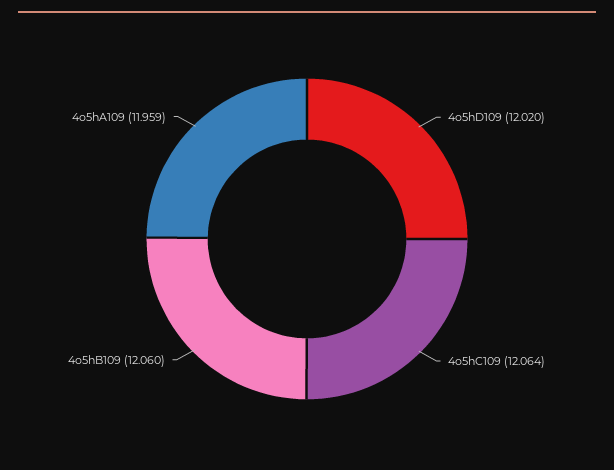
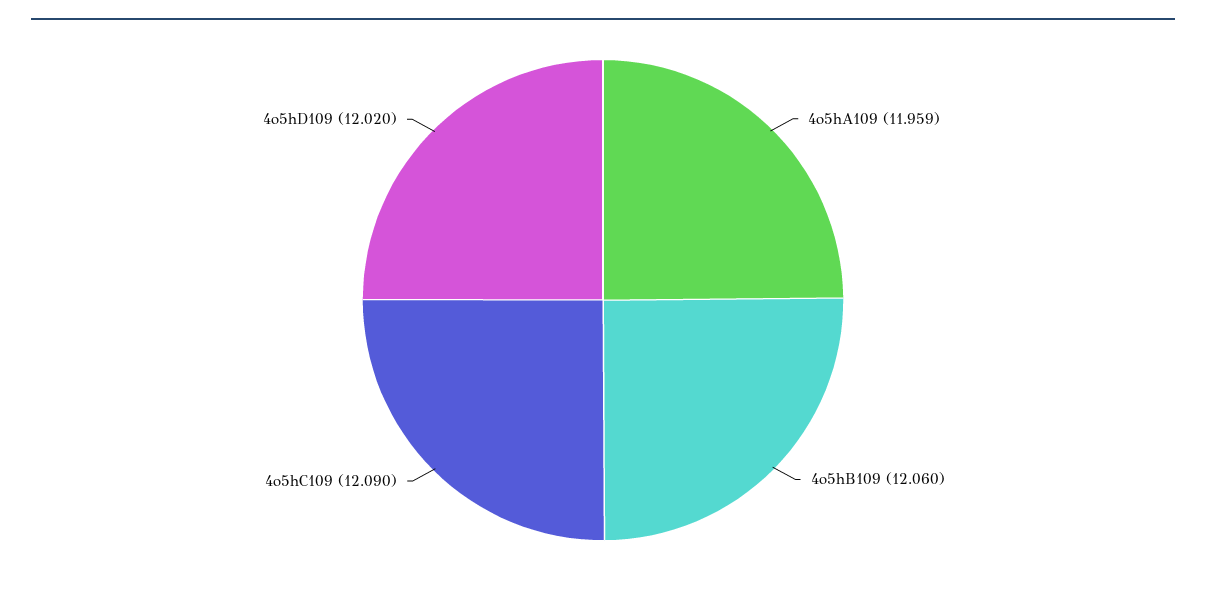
  {
    "4o5hD109": 12.02,
-   "4o5hC109": 12.064,
+   "4o5hC109": 12.09,
    "4o5hB109": 12.06,
    "4o5hA109": 11.959
  }

